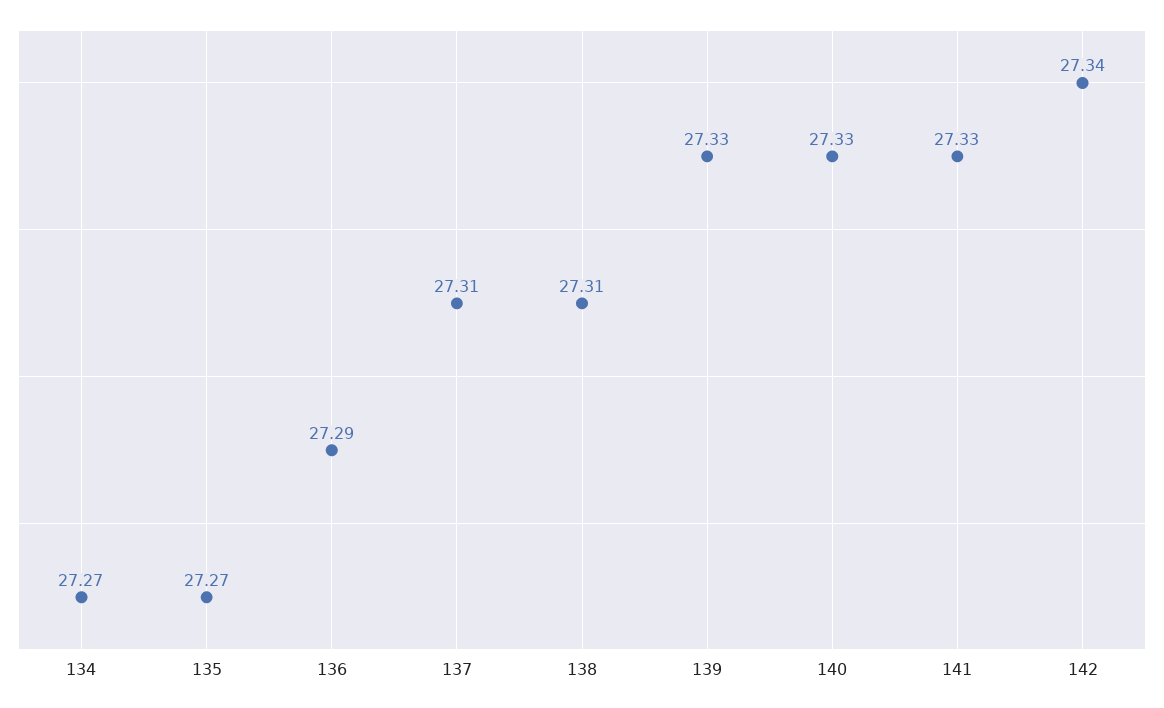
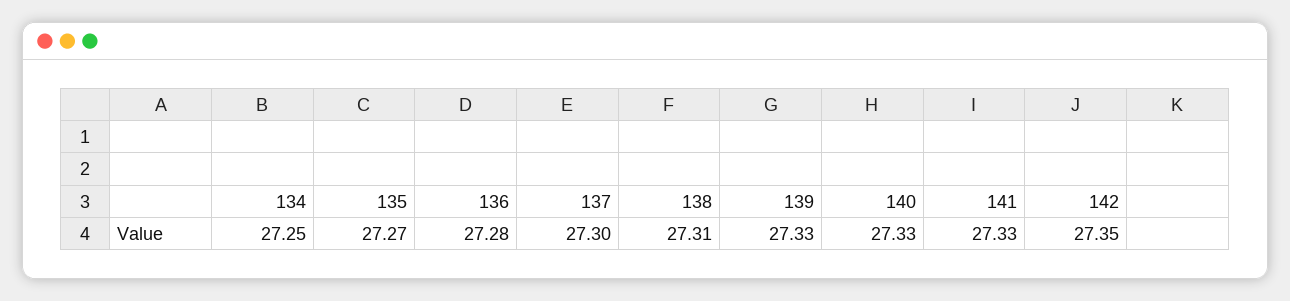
  {
-   "134": 27.27,
+   "134": 27.25,
    "135": 27.27,
-   "136": 27.29,
+   "136": 27.28,
-   "137": 27.31,
+   "137": 27.3,
    "138": 27.31,
    "139": 27.33,
    "140": 27.33,
    "141": 27.33,
-   "142": 27.34
+   "142": 27.35
  }

